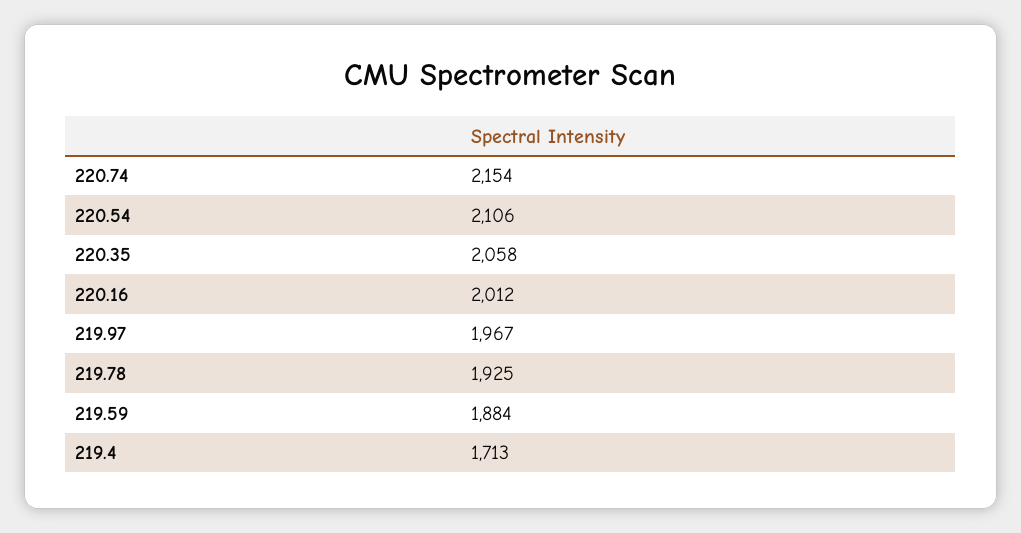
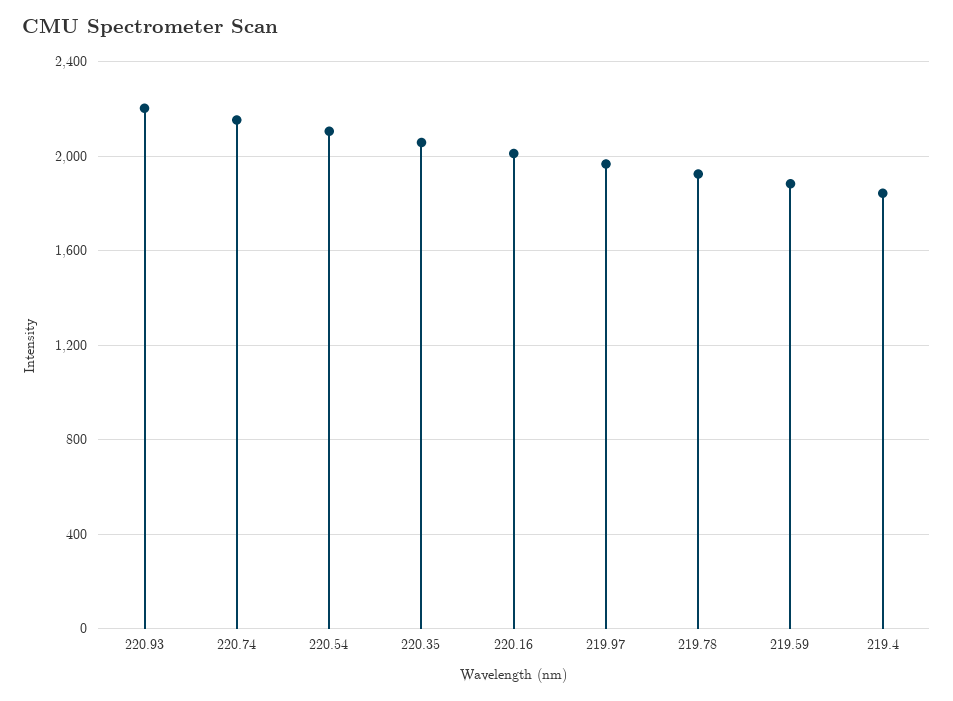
  {
    "220.74": 2154,
    "220.54": 2106,
    "220.35": 2058,
    "220.16": 2012,
    "219.97": 1967,
    "219.78": 1925,
    "219.59": 1884,
-   "219.4": 1713
+   "219.4": 1850,
+   "220.93": 2200
  }

